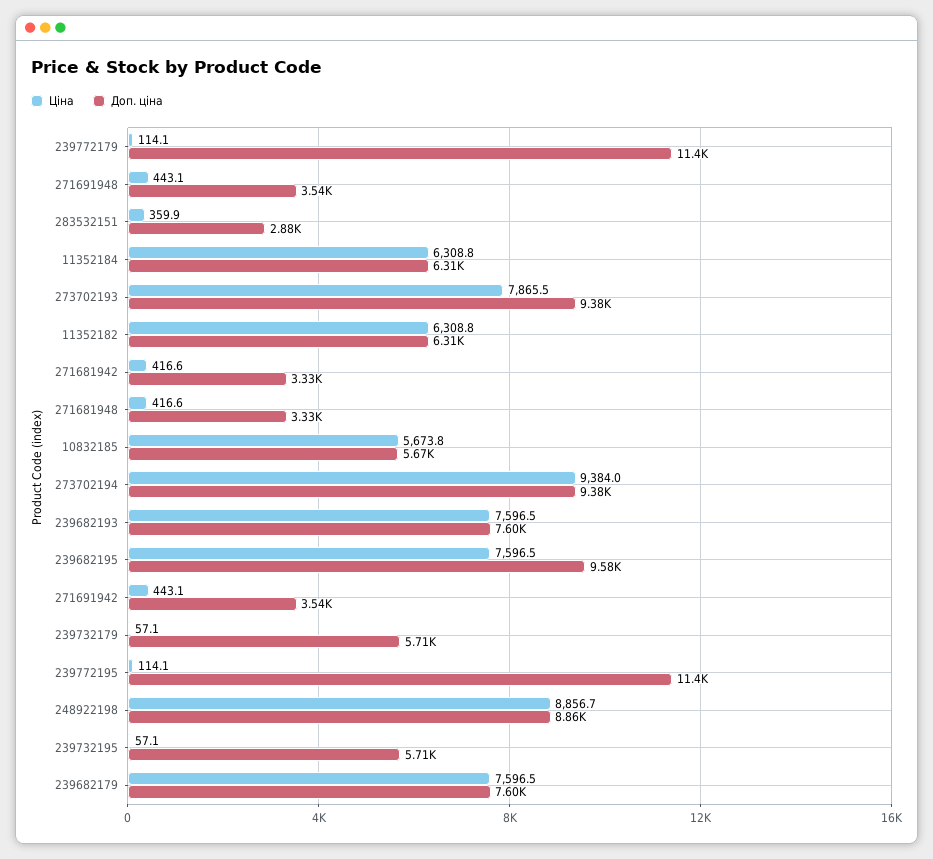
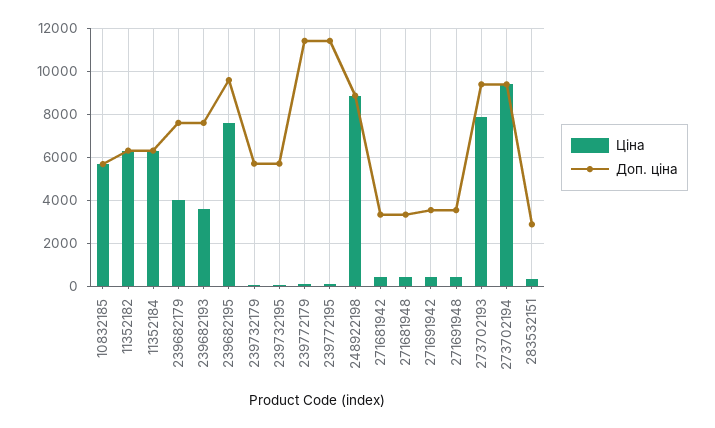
  {
    "Ціна": {
      "239772179": 114.1,
      "271691948": 443.1,
      "283532151": 359.9,
      "11352184": 6308.8,
      "273702193": 7865.5,
      "11352182": 6308.8,
      "271681942": 416.6,
      "271681948": 416.6,
      "10832185": 5673.8,
      "273702194": 9384,
-     "239682193": 7596.5,
+     "239682193": 3500,
      "239682195": 7596.5,
      "271691942": 443.1,
      "239732179": 57.1,
      "239772195": 114.1,
      "248922198": 8856.7,
      "239732195": 57.1,
-     "239682179": 7596.5
+     "239682179": 4000
    },
    "Доп. ціна": {
      "239772179": 11400,
      "271691948": 3540,
      "283532151": 2880,
      "11352184": 6310,
      "273702193": 9380,
      "11352182": 6310,
      "271681942": 3330,
      "271681948": 3330,
      "10832185": 5670,
      "273702194": 9380,
      "239682193": 7600,
      "239682195": 9580,
      "271691942": 3540,
      "239732179": 5710,
      "239772195": 11400,
      "248922198": 8860,
      "239732195": 5710,
      "239682179": 7600
    }
  }

